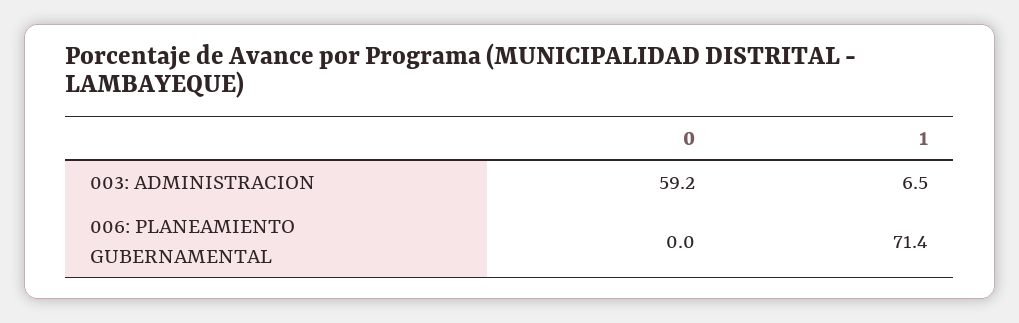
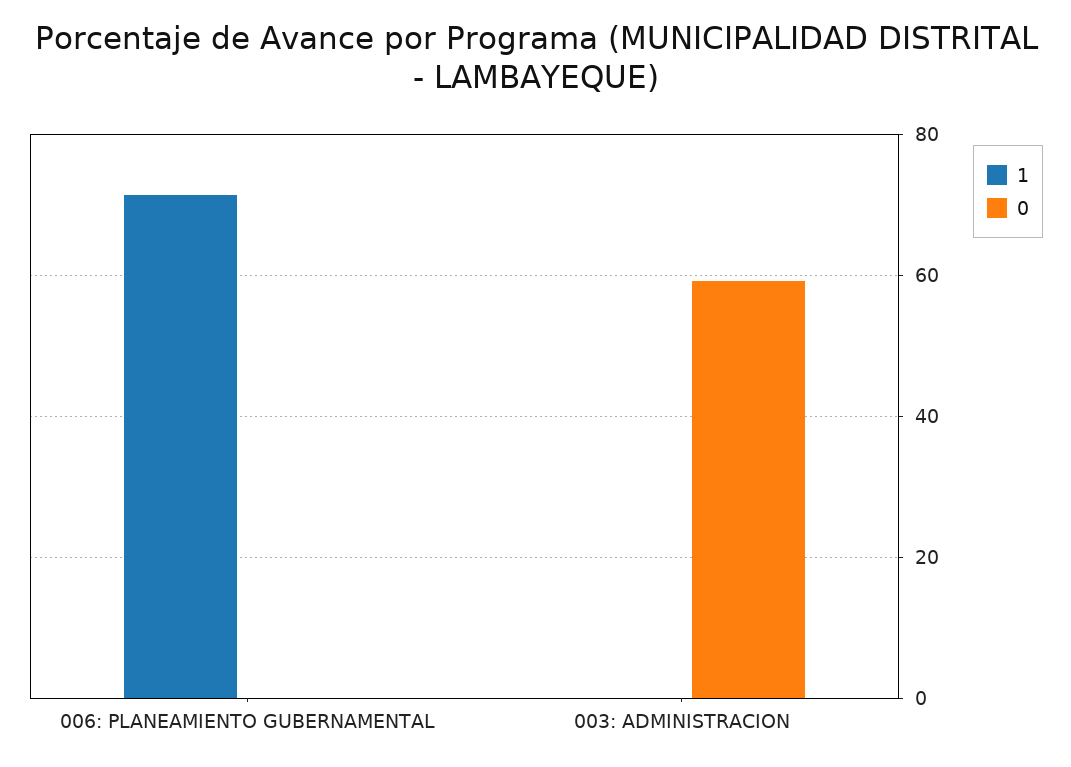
  {
    "0": {
      "003: ADMINISTRACION": 59.2,
      "006: PLANEAMIENTO GUBERNAMENTAL": 0
    },
    "1": {
-     "003: ADMINISTRACION": 6.5,
+     "003: ADMINISTRACION": 0,
      "006: PLANEAMIENTO GUBERNAMENTAL": 71.4
    }
  }

